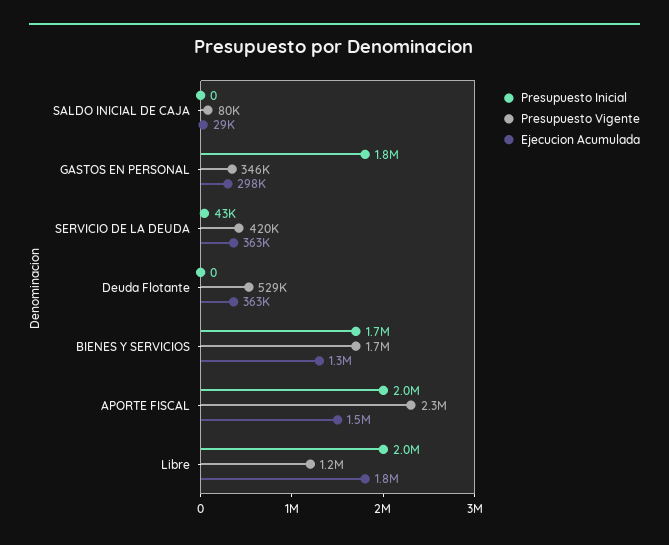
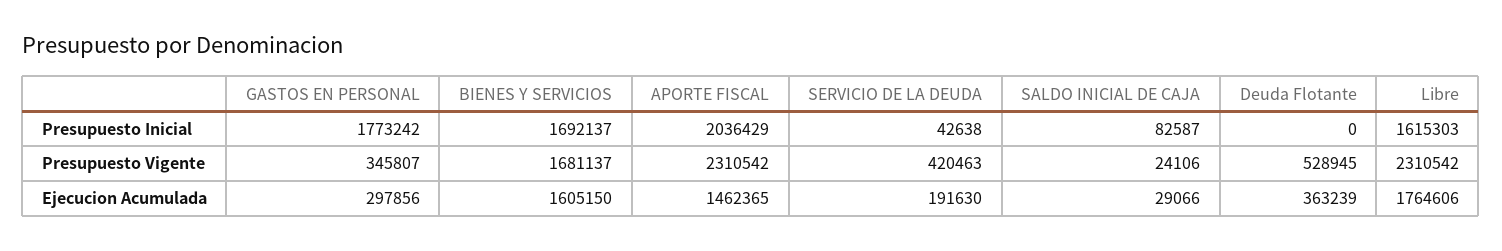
  {
    "Presupuesto Inicial": {
-     "SALDO INICIAL DE CAJA": 0,
+     "SALDO INICIAL DE CAJA": 82587,
      "GASTOS EN PERSONAL": 1773242,
      "SERVICIO DE LA DEUDA": 42638,
      "Deuda Flotante": 0,
      "BIENES Y SERVICIOS": 1692137,
      "APORTE FISCAL": 2036429,
-     "Libre": 2000000
+     "Libre": 1615303
    },
    "Presupuesto Vigente": {
-     "SALDO INICIAL DE CAJA": 80000,
+     "SALDO INICIAL DE CAJA": 24106,
      "GASTOS EN PERSONAL": 345807,
      "SERVICIO DE LA DEUDA": 420463,
      "Deuda Flotante": 528945,
      "BIENES Y SERVICIOS": 1681137,
      "APORTE FISCAL": 2310542,
-     "Libre": 1200000
+     "Libre": 2310542
    },
    "Ejecucion Acumulada": {
      "SALDO INICIAL DE CAJA": 29066,
      "GASTOS EN PERSONAL": 297856,
-     "SERVICIO DE LA DEUDA": 363000,
+     "SERVICIO DE LA DEUDA": 191630,
      "Deuda Flotante": 363239,
-     "BIENES Y SERVICIOS": 1300000,
+     "BIENES Y SERVICIOS": 1605150,
      "APORTE FISCAL": 1462365,
      "Libre": 1764606
    }
  }

